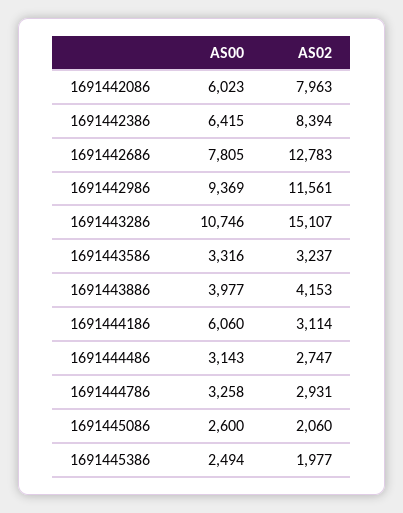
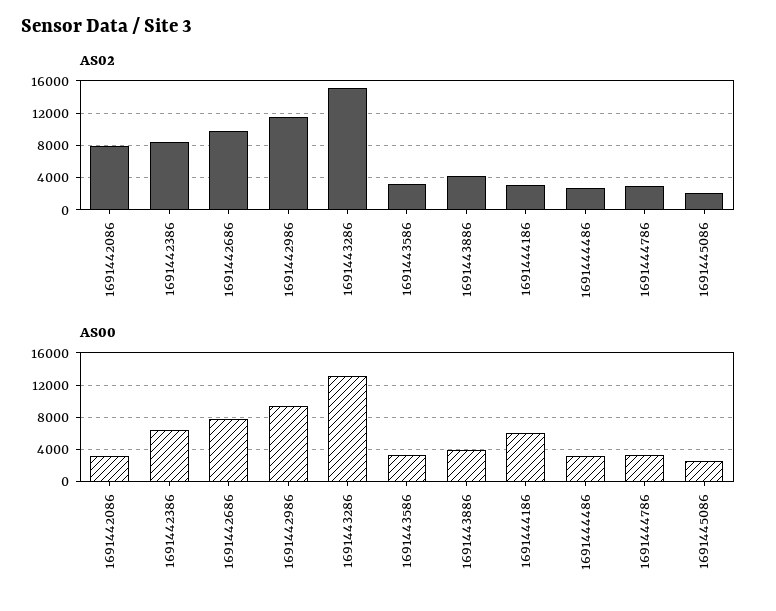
  {
    "AS00": {
-     "1691442086": 6023,
+     "1691442086": 3000,
      "1691442386": 6415,
      "1691442686": 7805,
      "1691442986": 9369,
-     "1691443286": 10746,
+     "1691443286": 13000,
      "1691443586": 3316,
      "1691443886": 3977,
      "1691444186": 6060,
      "1691444486": 3143,
      "1691444786": 3258,
-     "1691445086": 2600,
+     "1691445086": 2600
-     "1691445386": 2494
    },
    "AS02": {
      "1691442086": 7963,
      "1691442386": 8394,
-     "1691442686": 12783,
+     "1691442686": 10000,
      "1691442986": 11561,
      "1691443286": 15107,
      "1691443586": 3237,
      "1691443886": 4153,
      "1691444186": 3114,
      "1691444486": 2747,
      "1691444786": 2931,
-     "1691445086": 2060,
+     "1691445086": 2060
-     "1691445386": 1977
    }
  }

